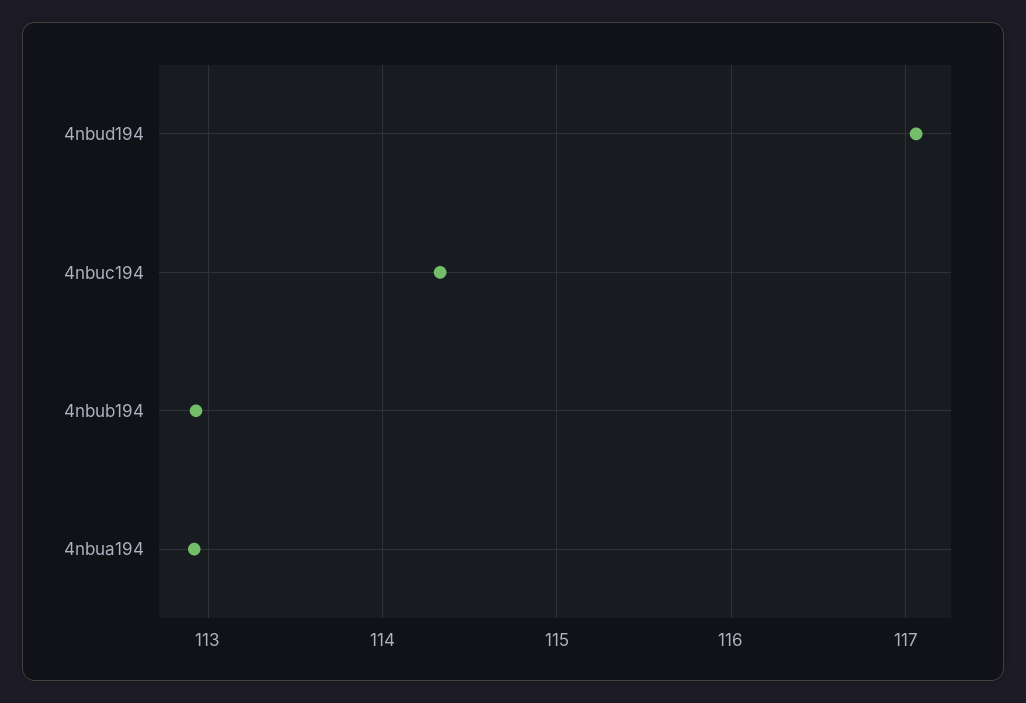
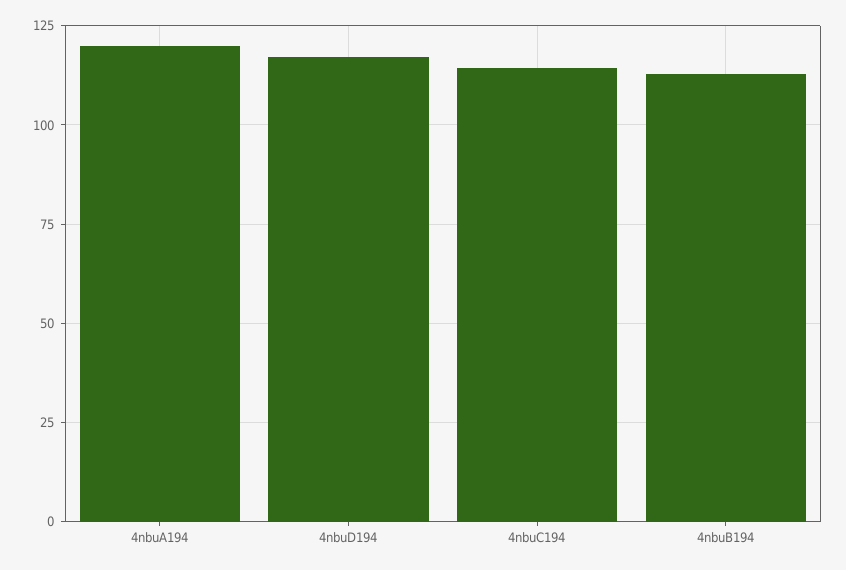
  {
    "4nbud194": 117.1,
    "4nbuc194": 114.3,
    "4nbub194": 112.9,
-   "4nbua194": 112.9
+   "4nbua194": 120
  }

